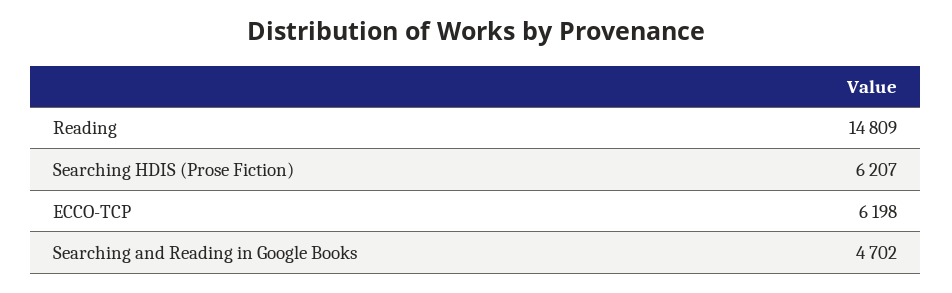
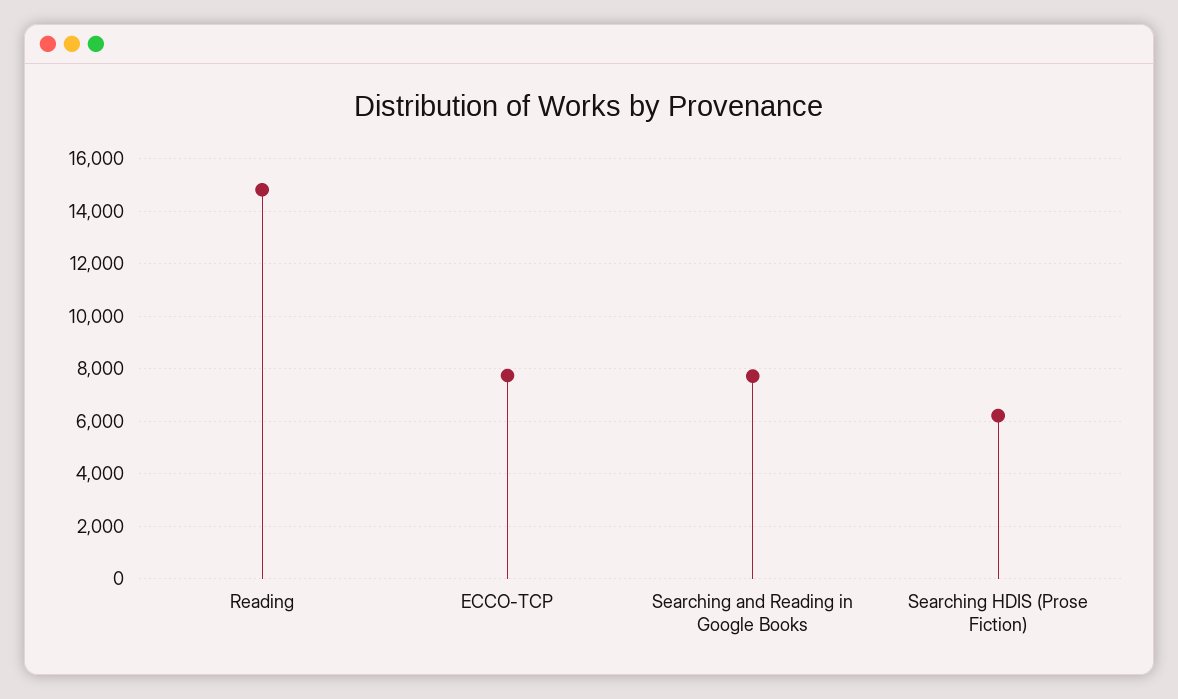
  {
    "Reading": 14809,
    "Searching HDIS (Prose Fiction)": 6207,
-   "ECCO-TCP": 6198,
+   "ECCO-TCP": 7750,
-   "Searching and Reading in Google Books": 4702
+   "Searching and Reading in Google Books": 7750
  }

